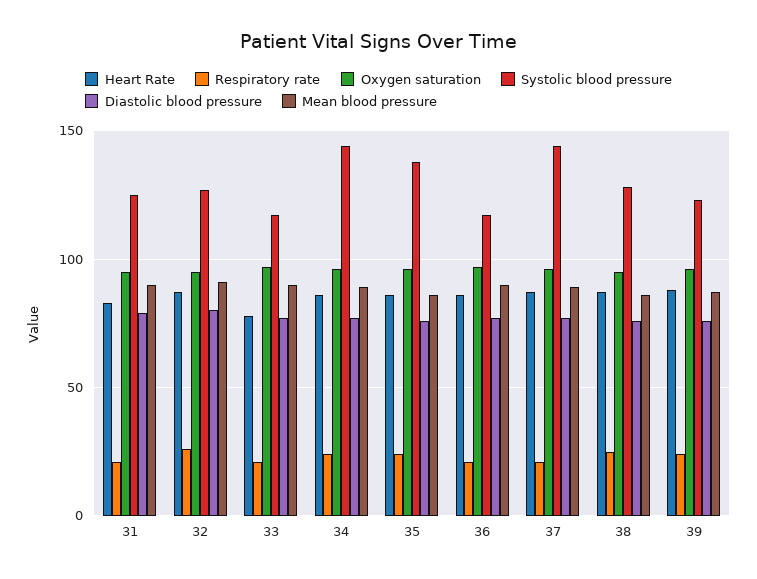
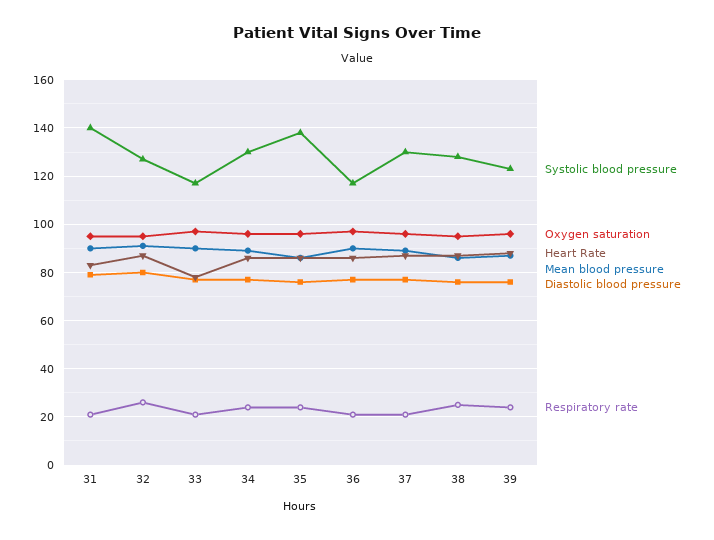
  {
    "Heart Rate": {
      "31": 85,
      "32": 85,
      "33": 80,
      "34": 85,
      "35": 85,
      "36": 85,
      "37": 85,
      "38": 85,
      "39": 90
    },
    "Respiratory rate": {
      "31": 20,
      "32": 25,
      "33": 20,
      "34": 25,
      "35": 25,
      "36": 20,
      "37": 20,
      "38": 25,
      "39": 25
    },
    "Oxygen saturation": {
      "31": 95,
      "32": 95,
      "33": 95,
      "34": 95,
      "35": 95,
      "36": 95,
      "37": 95,
      "38": 95,
      "39": 95
    },
    "Systolic blood pressure": {
-     "31": 125,
+     "31": 140,
      "32": 125,
      "33": 115,
-     "34": 145,
+     "34": 130,
      "35": 140,
      "36": 115,
-     "37": 145,
+     "37": 130,
      "38": 130,
      "39": 125
    },
    "Diastolic blood pressure": {
      "31": 80,
      "32": 80,
      "33": 75,
      "34": 75,
      "35": 75,
      "36": 75,
      "37": 75,
      "38": 75,
      "39": 75
    },
    "Mean blood pressure": {
      "31": 90,
      "32": 90,
      "33": 90,
      "34": 90,
      "35": 85,
      "36": 90,
      "37": 90,
      "38": 85,
      "39": 85
    }
  }

